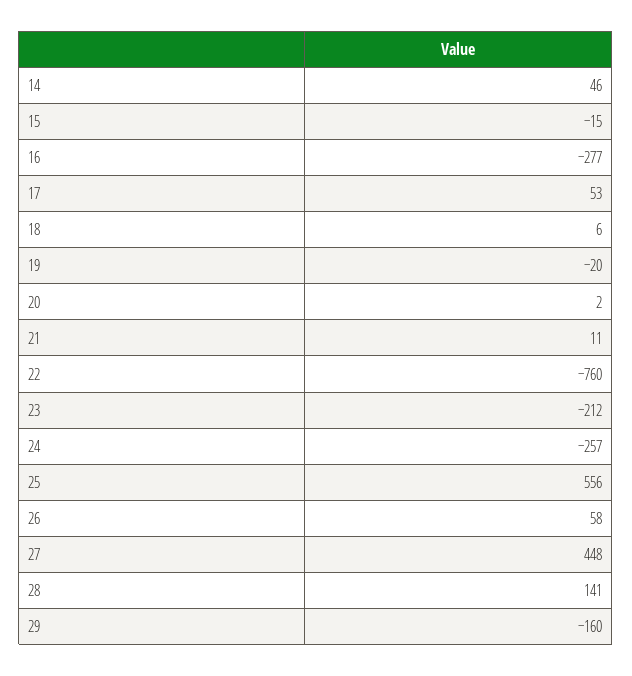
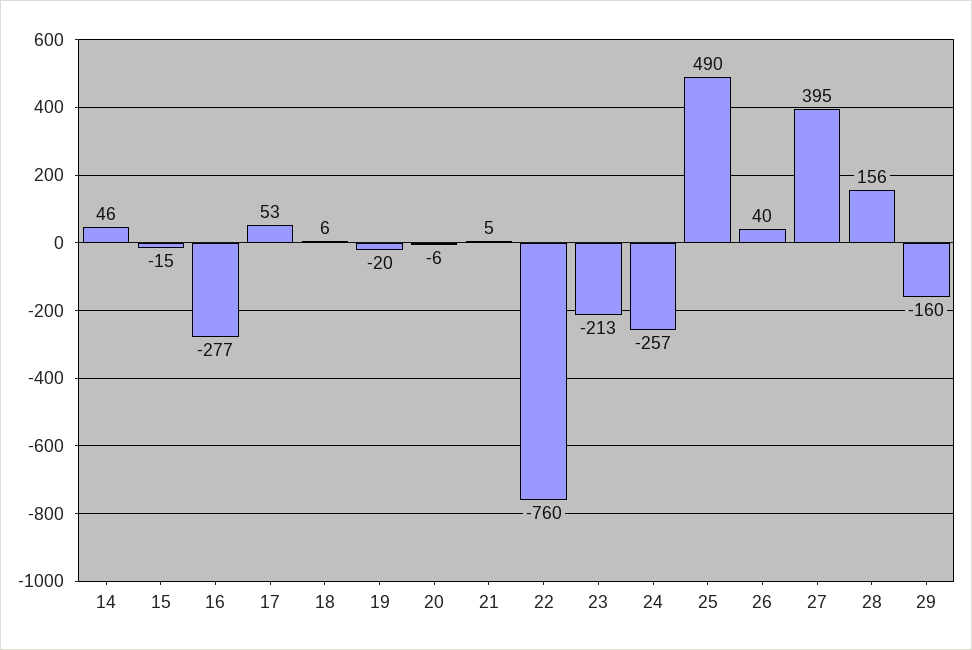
  {
    "14": 46,
    "15": -15,
    "16": -277,
    "17": 53,
    "18": 6,
    "19": -20,
-   "20": 2,
+   "20": -6,
-   "21": 11,
+   "21": 5,
    "22": -760,
-   "23": -212,
+   "23": -213,
    "24": -257,
-   "25": 556,
+   "25": 490,
-   "26": 58,
+   "26": 40,
-   "27": 448,
+   "27": 395,
-   "28": 141,
+   "28": 156,
    "29": -160
  }

